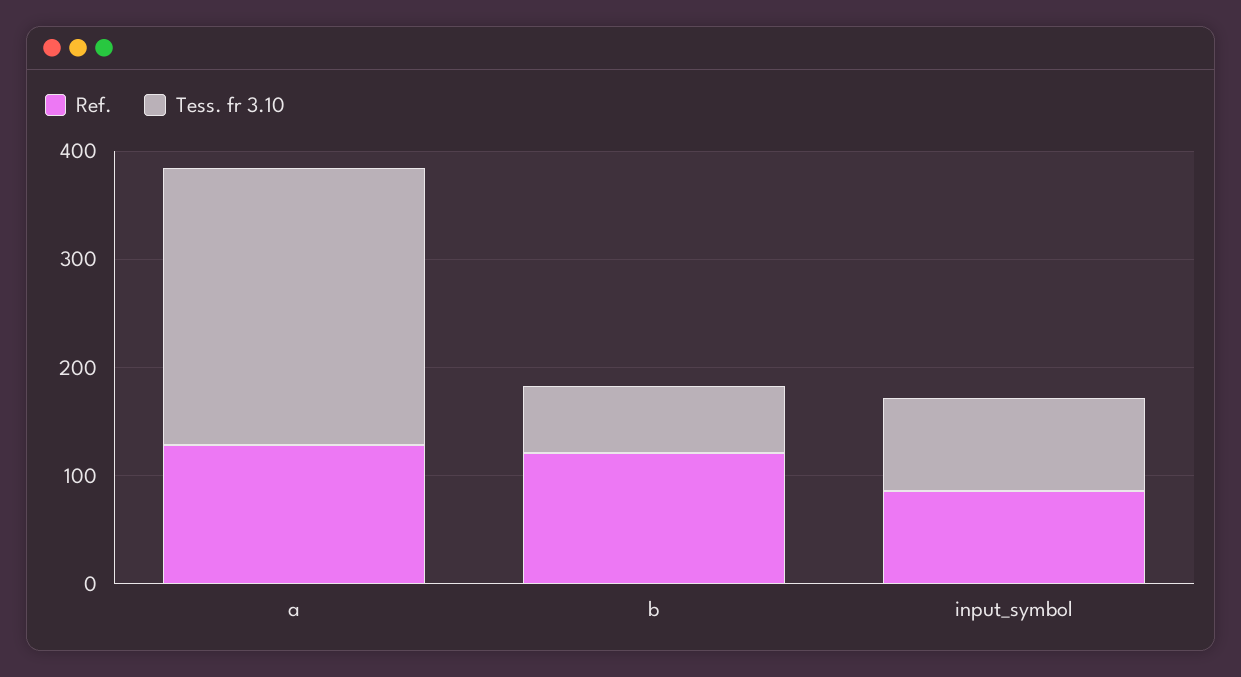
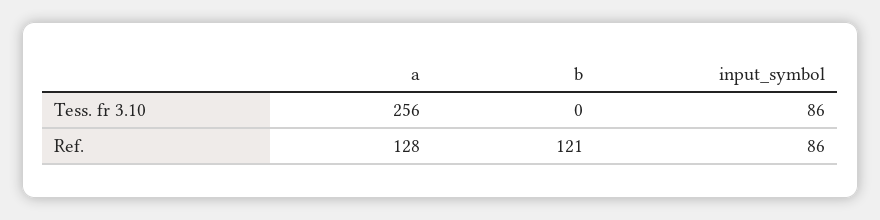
  {
    "Ref.": {
      "a": 128,
      "b": 121,
      "input_symbol": 86
    },
    "Tess. fr 3.10": {
      "a": 256,
-     "b": 60,
+     "b": 0,
      "input_symbol": 86
    }
  }

